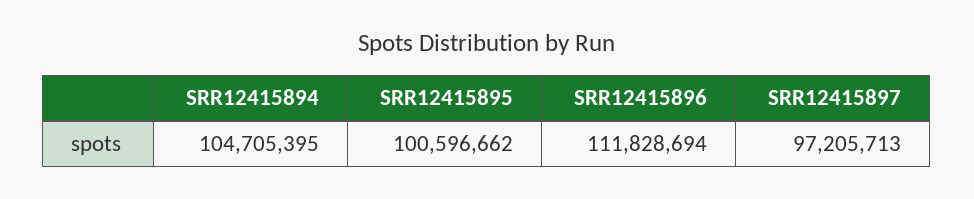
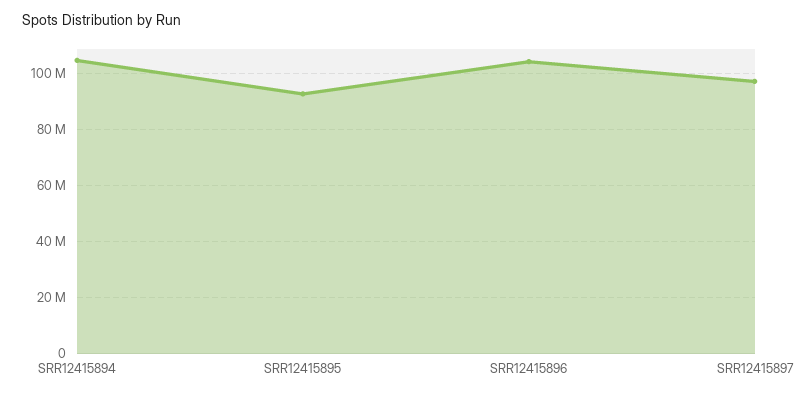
  {
    "SRR12415894": 104705395,
-   "SRR12415895": 100596662,
+   "SRR12415895": 92500000,
-   "SRR12415896": 111828694,
+   "SRR12415896": 105000000,
    "SRR12415897": 97205713
  }

